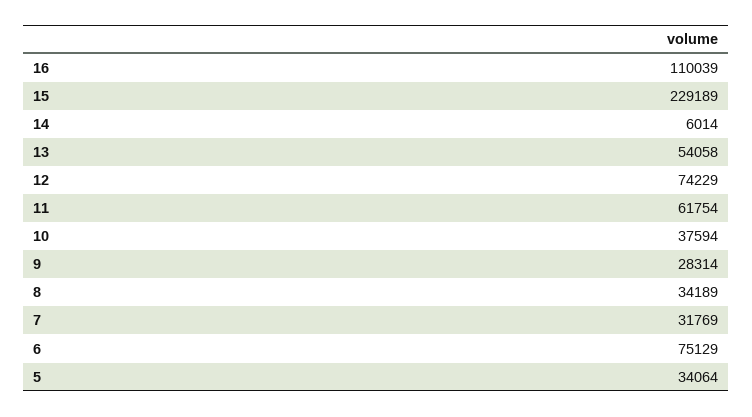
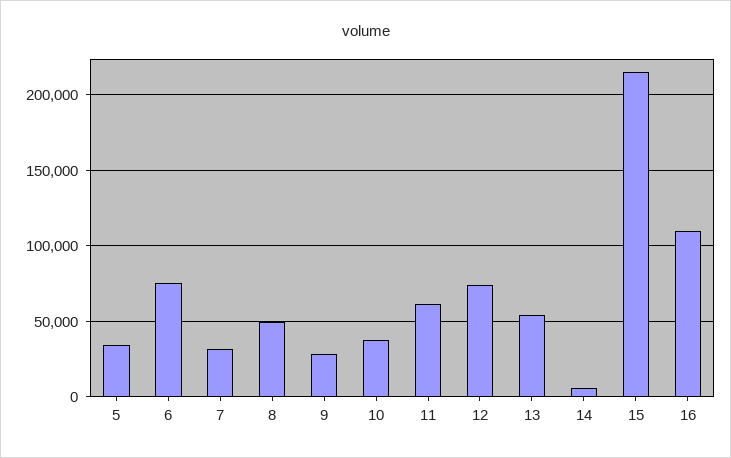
  {
    "16": 110039,
-   "15": 229189,
+   "15": 215000,
    "14": 6014,
    "13": 54058,
    "12": 74229,
    "11": 61754,
    "10": 37594,
    "9": 28314,
-   "8": 34189,
+   "8": 50000,
    "7": 31769,
    "6": 75129,
    "5": 34064
  }

